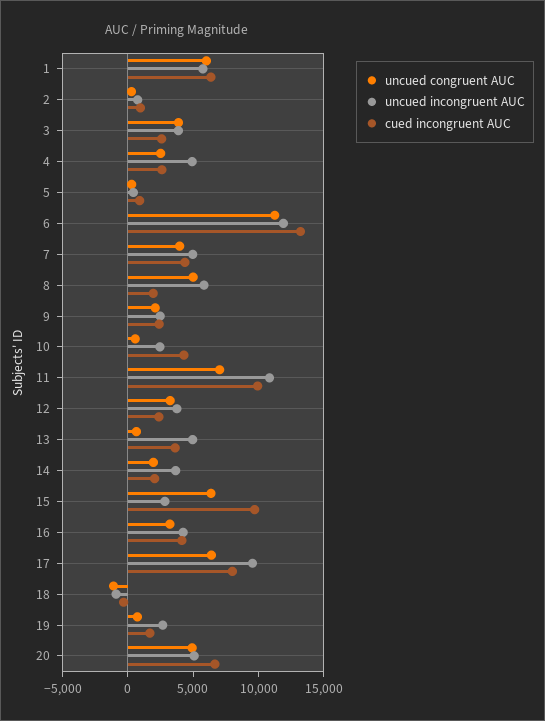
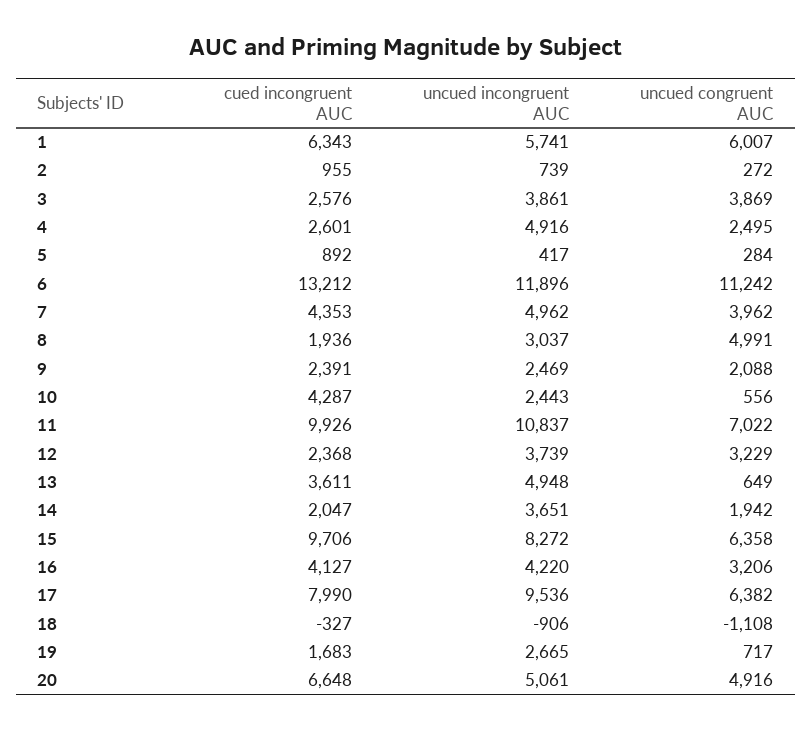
  {
    "uncued congruent AUC": {
      "1": 6007,
      "2": 272,
      "3": 3869,
      "4": 2495,
      "5": 284,
      "6": 11242,
      "7": 3962,
      "8": 4991,
      "9": 2088,
      "10": 556,
      "11": 7022,
      "12": 3229,
      "13": 649,
      "14": 1942,
      "15": 6358,
      "16": 3206,
      "17": 6382,
      "18": -1108,
      "19": 717,
      "20": 4916
    },
    "uncued incongruent AUC": {
      "1": 5741,
      "2": 739,
      "3": 3861,
      "4": 4916,
      "5": 417,
      "6": 11896,
      "7": 4962,
-     "8": 6000,
+     "8": 3037,
      "9": 2469,
      "10": 2443,
      "11": 10837,
      "12": 3739,
      "13": 4948,
      "14": 3651,
-     "15": 3000,
+     "15": 8272,
      "16": 4220,
      "17": 9536,
      "18": -906,
      "19": 2665,
      "20": 5061
    },
    "cued incongruent AUC": {
      "1": 6343,
      "2": 955,
      "3": 2576,
      "4": 2601,
      "5": 892,
      "6": 13212,
      "7": 4353,
      "8": 1936,
      "9": 2391,
      "10": 4287,
      "11": 9926,
      "12": 2368,
      "13": 3611,
      "14": 2047,
      "15": 9706,
      "16": 4127,
      "17": 7990,
      "18": -327,
      "19": 1683,
      "20": 6648
    }
  }

